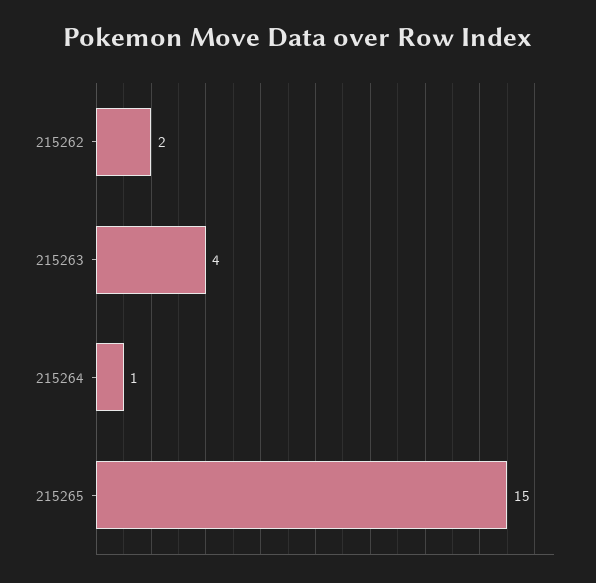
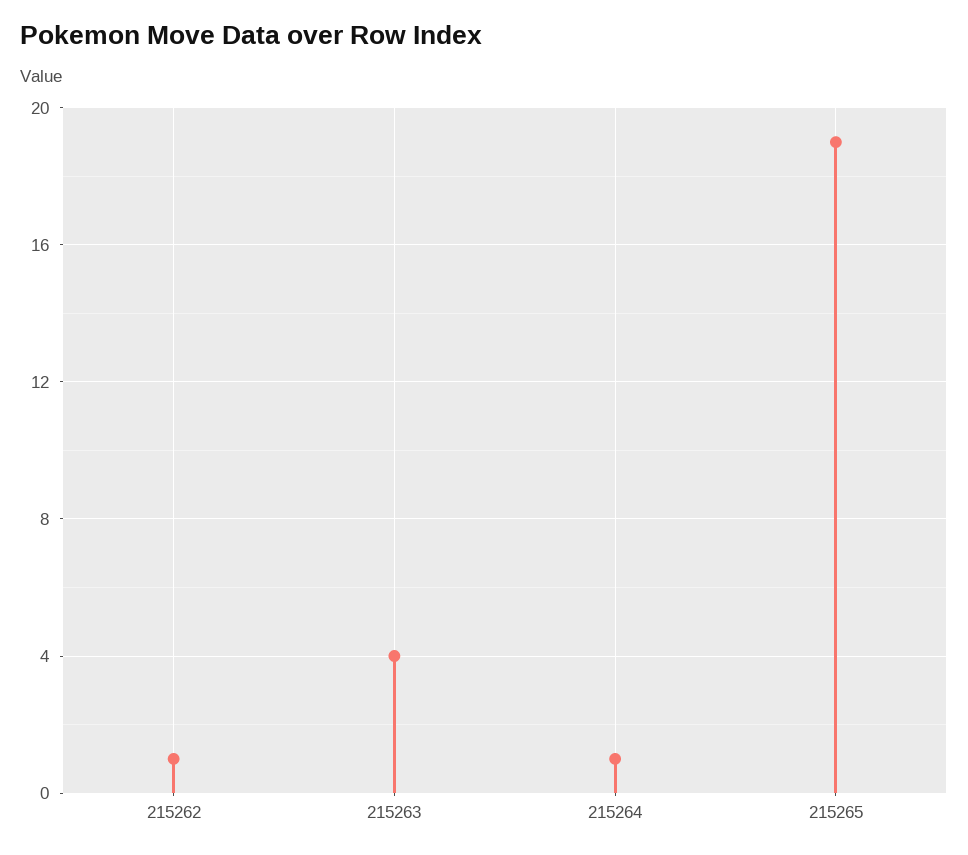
  {
-   "215262": 2,
+   "215262": 1,
    "215263": 4,
    "215264": 1,
-   "215265": 15
+   "215265": 19
  }

